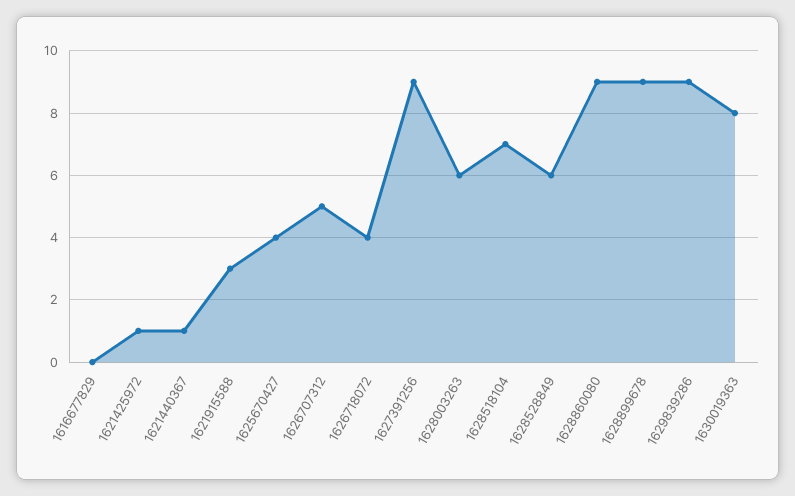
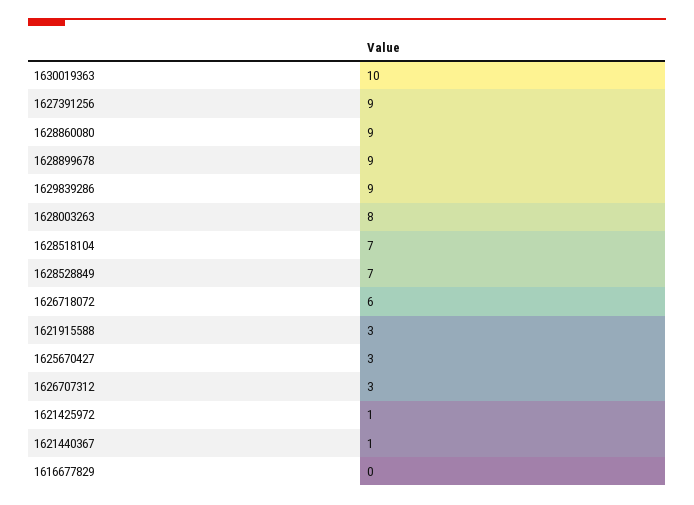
  {
    "1616677829": 0,
    "1621425972": 1,
    "1621440367": 1,
    "1621915588": 3,
-   "1625670427": 4,
+   "1625670427": 3,
-   "1626707312": 5,
+   "1626707312": 3,
-   "1626718072": 4,
+   "1626718072": 6,
    "1627391256": 9,
-   "1628003263": 6,
+   "1628003263": 8,
    "1628518104": 7,
-   "1628528849": 6,
+   "1628528849": 7,
    "1628860080": 9,
    "1628899678": 9,
    "1629839286": 9,
-   "1630019363": 8
+   "1630019363": 10
  }

